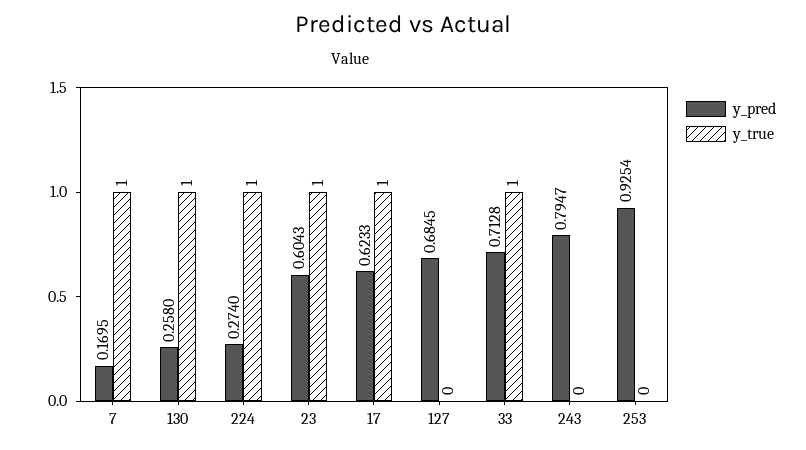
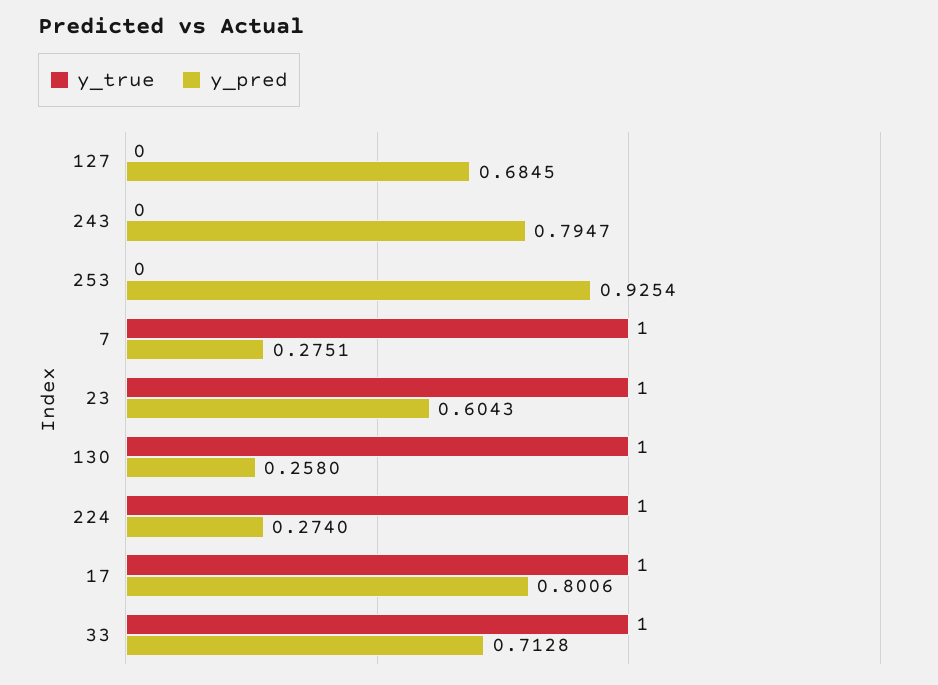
  {
    "y_pred": {
-     "7": 0.1695,
+     "7": 0.2751,
      "130": 0.258,
      "224": 0.274,
      "23": 0.6043,
-     "17": 0.6233,
+     "17": 0.8006,
      "127": 0.6845,
      "33": 0.7128,
      "243": 0.7947,
      "253": 0.9254
    },
    "y_true": {
      "7": 1,
      "130": 1,
      "224": 1,
      "23": 1,
      "17": 1,
      "127": 0,
      "33": 1,
      "243": 0,
      "253": 0
    }
  }

